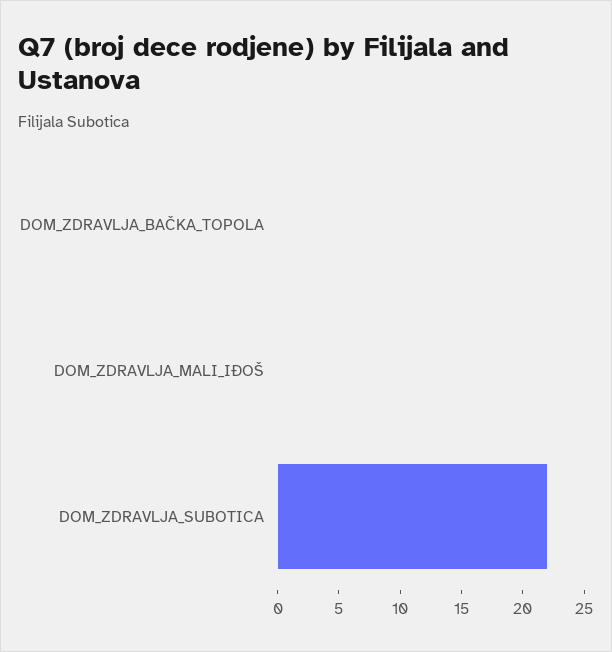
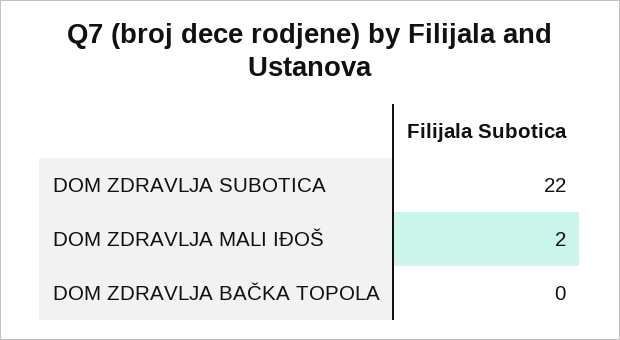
  {
    "DOM_ZDRAVLJA_BAČKA_TOPOLA": 0,
-   "DOM_ZDRAVLJA_MALI_IĐOŠ": 0,
+   "DOM_ZDRAVLJA_MALI_IĐOŠ": 2,
    "DOM_ZDRAVLJA_SUBOTICA": 22
  }

